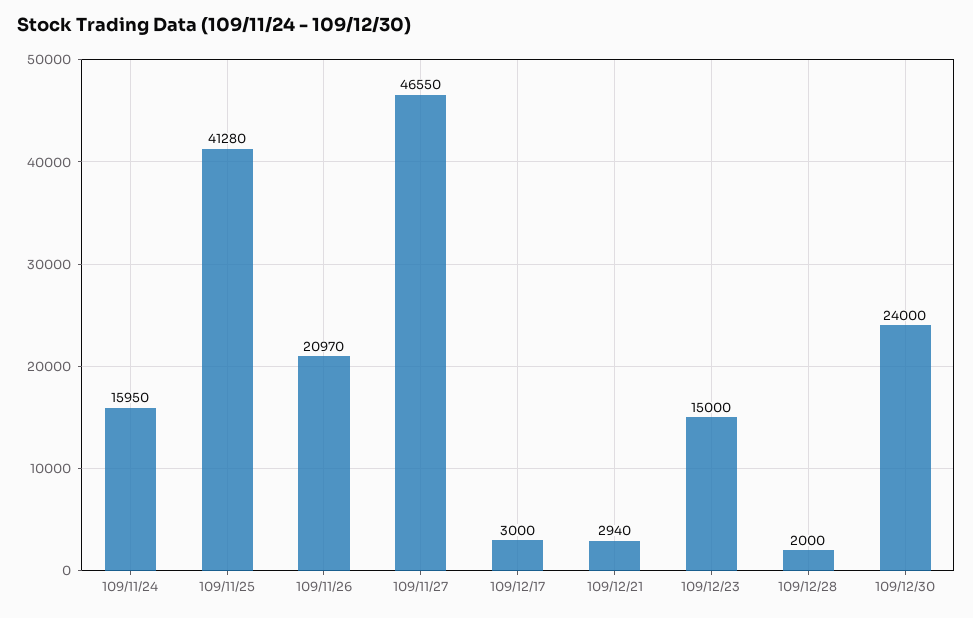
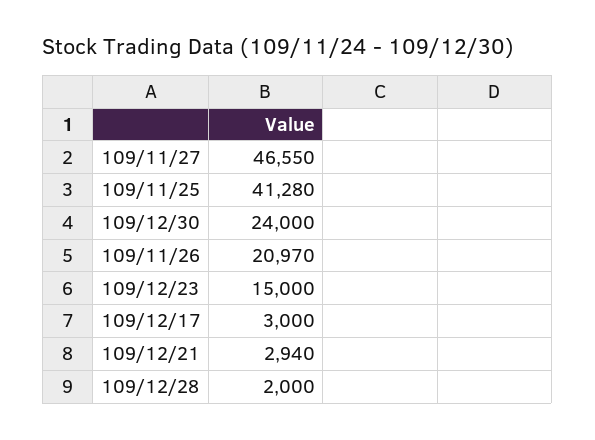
  {
-   "109/11/24": 15950,
    "109/11/25": 41280,
    "109/11/26": 20970,
    "109/11/27": 46550,
    "109/12/17": 3000,
    "109/12/21": 2940,
    "109/12/23": 15000,
    "109/12/28": 2000,
    "109/12/30": 24000
  }

